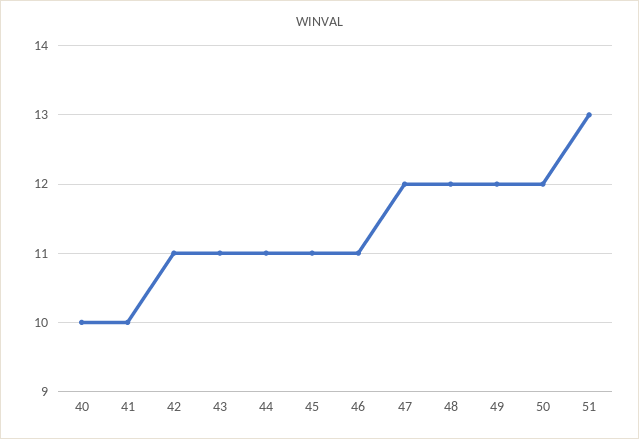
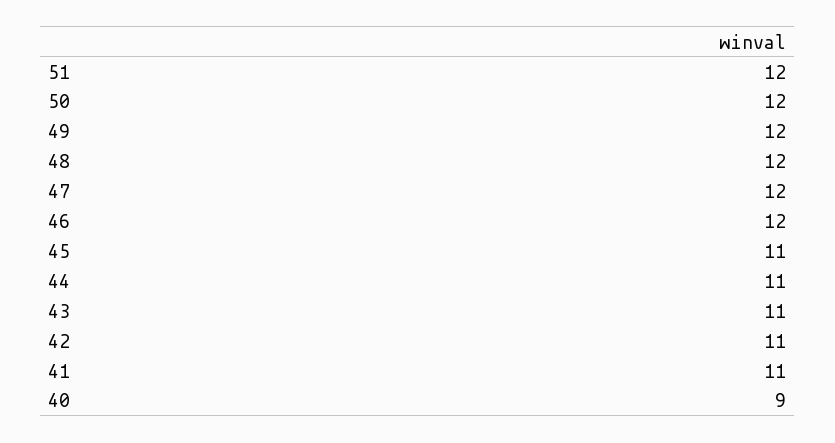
  {
-   "40": 10,
+   "40": 9,
-   "41": 10,
+   "41": 11,
    "42": 11,
    "43": 11,
    "44": 11,
    "45": 11,
-   "46": 11,
+   "46": 12,
    "47": 12,
    "48": 12,
    "49": 12,
    "50": 12,
-   "51": 13
+   "51": 12
  }

